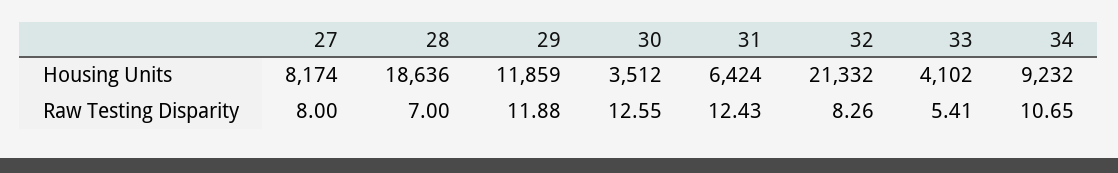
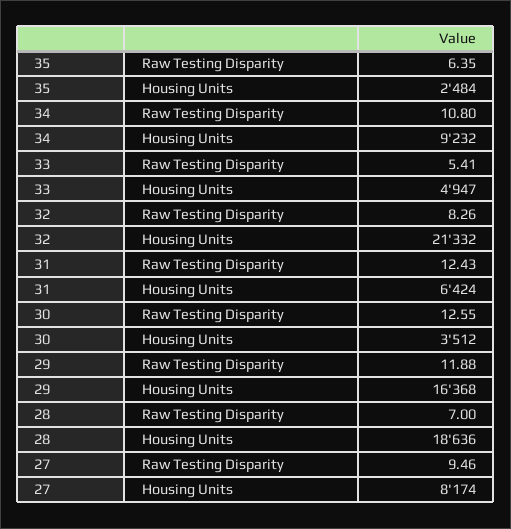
  {
    "27": {
      "Housing Units": 8174,
-     "Raw Testing Disparity": 8
+     "Raw Testing Disparity": 9.46
    },
    "28": {
      "Housing Units": 18636,
      "Raw Testing Disparity": 7
    },
    "29": {
-     "Housing Units": 11859,
+     "Housing Units": 16368,
      "Raw Testing Disparity": 11.88
    },
    "30": {
      "Housing Units": 3512,
      "Raw Testing Disparity": 12.55
    },
    "31": {
      "Housing Units": 6424,
      "Raw Testing Disparity": 12.43
    },
    "32": {
      "Housing Units": 21332,
      "Raw Testing Disparity": 8.26
    },
    "33": {
-     "Housing Units": 4102,
+     "Housing Units": 4947,
      "Raw Testing Disparity": 5.41
    },
    "34": {
      "Housing Units": 9232,
-     "Raw Testing Disparity": 10.65
+     "Raw Testing Disparity": 10.8
-   }
+   },
+   "35": {
+     "Raw Testing Disparity": 6.35,
+     "Housing Units": 2484
+   }
  }

